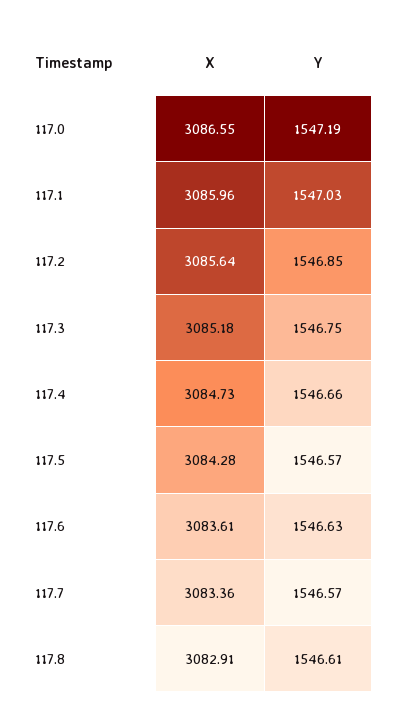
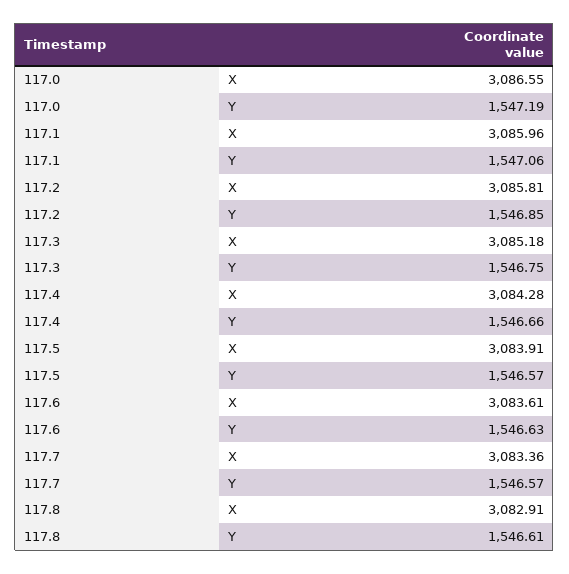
  {
    "X": {
      "117.0": 3086.55,
      "117.1": 3085.96,
-     "117.2": 3085.64,
+     "117.2": 3085.81,
      "117.3": 3085.18,
-     "117.4": 3084.73,
+     "117.4": 3084.28,
-     "117.5": 3084.28,
+     "117.5": 3083.91,
      "117.6": 3083.61,
      "117.7": 3083.36,
      "117.8": 3082.91
    },
    "Y": {
      "117.0": 1547.19,
-     "117.1": 1547.03,
+     "117.1": 1547.06,
      "117.2": 1546.85,
      "117.3": 1546.75,
      "117.4": 1546.66,
      "117.5": 1546.57,
      "117.6": 1546.63,
      "117.7": 1546.57,
      "117.8": 1546.61
    }
  }

